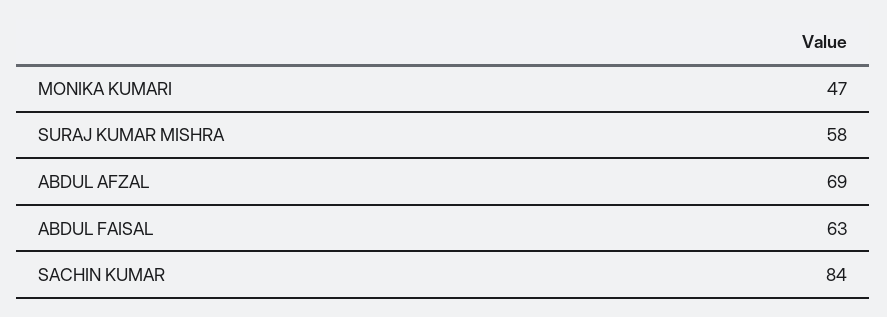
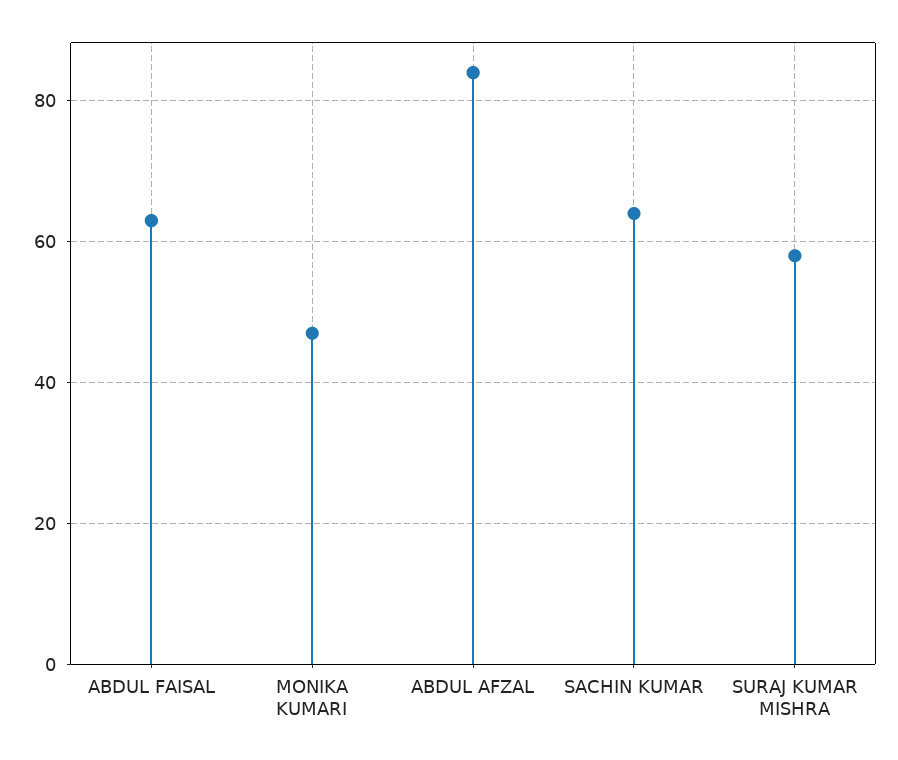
  {
    "MONIKA KUMARI": 47,
    "SURAJ KUMAR MISHRA": 58,
-   "ABDUL AFZAL": 69,
+   "ABDUL AFZAL": 85,
    "ABDUL FAISAL": 63,
-   "SACHIN KUMAR": 84
+   "SACHIN KUMAR": 65
  }

